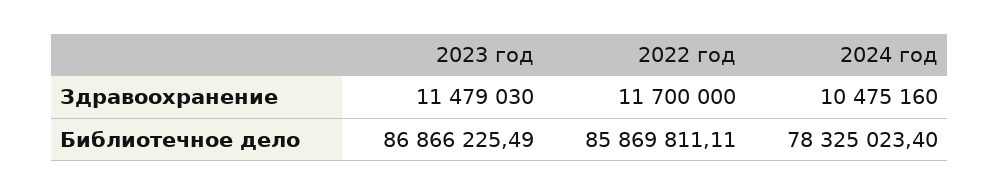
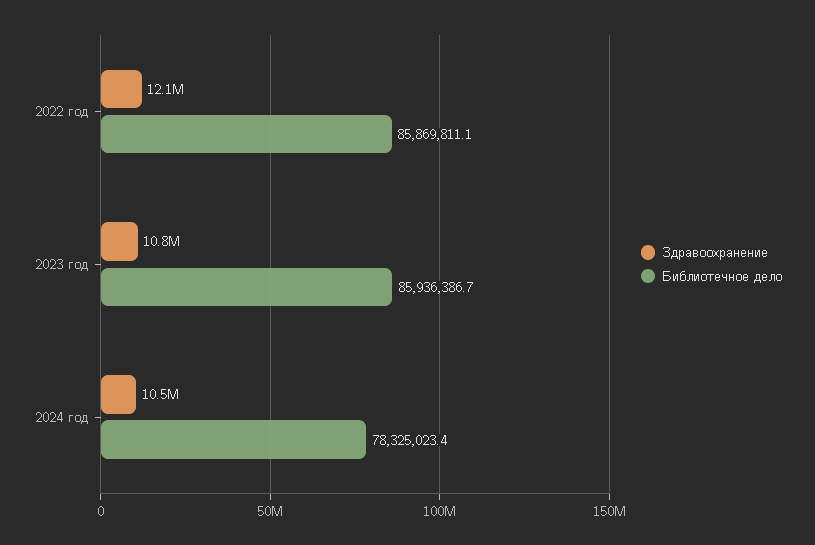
  {
    "Здравоохранение": {
-     "2023 год": 11479030,
+     "2023 год": 10800000,
-     "2022 год": 11700000,
+     "2022 год": 12100000,
      "2024 год": 10475160
    },
    "Библиотечное дело": {
-     "2023 год": 86866225.49,
+     "2023 год": 85936386.7,
      "2022 год": 85869811.11,
      "2024 год": 78325023.4
    }
  }

